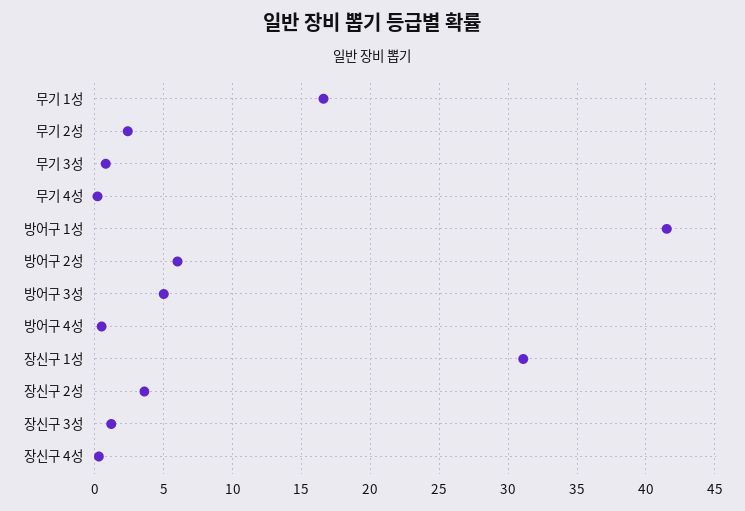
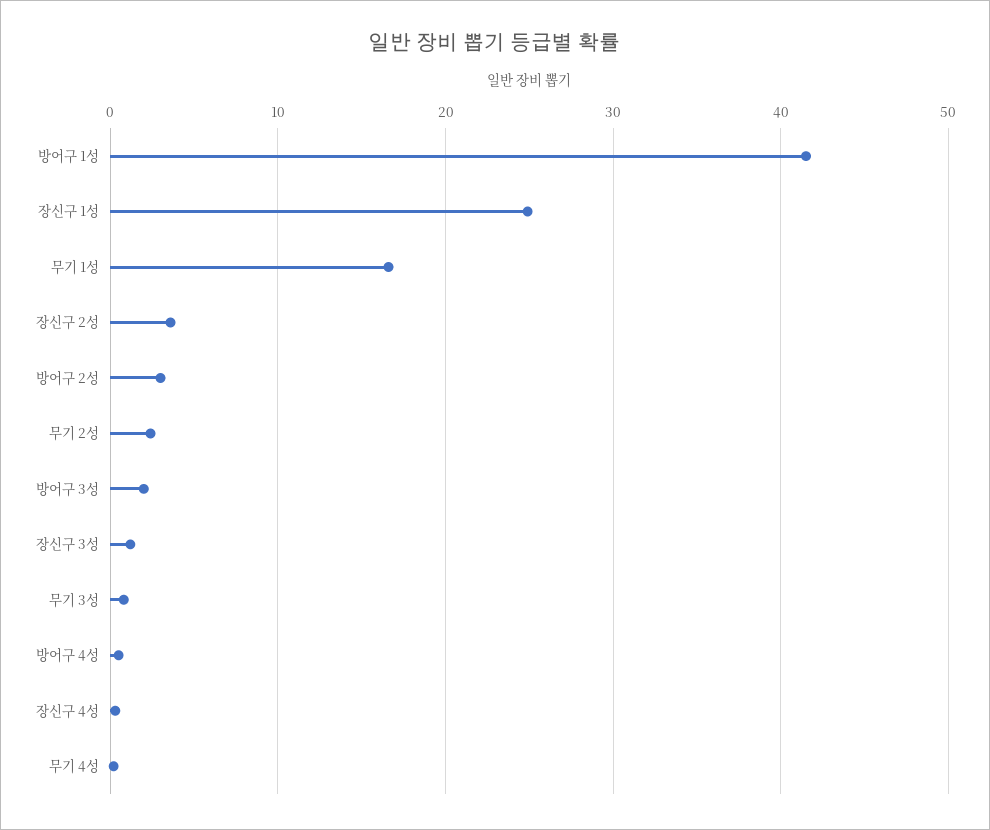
  {
    "무기 1성": 16.5,
    "무기 2성": 2.5,
    "무기 3성": 1,
    "무기 4성": 0,
    "방어구 1성": 41.5,
-   "방어구 2성": 6,
+   "방어구 2성": 3,
-   "방어구 3성": 5,
+   "방어구 3성": 2,
    "방어구 4성": 0.5,
-   "장신구 1성": 31,
+   "장신구 1성": 25,
    "장신구 2성": 3.5,
    "장신구 3성": 1,
    "장신구 4성": 0.5
  }

